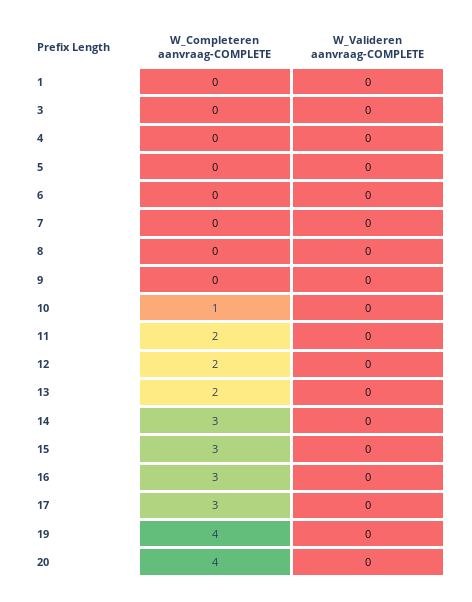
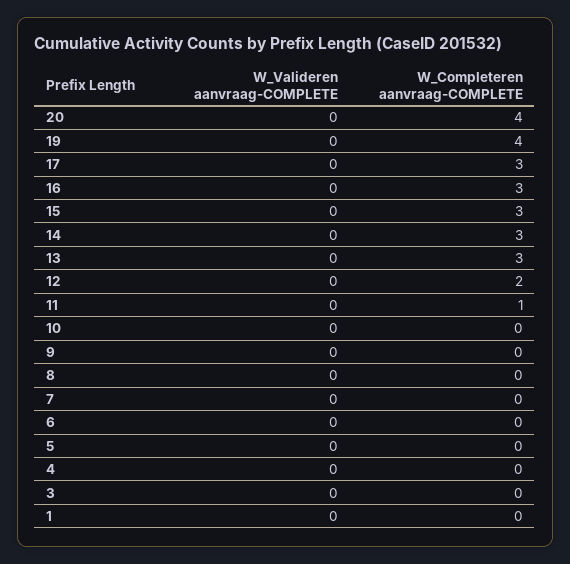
  {
    "W_Completeren aanvraag-COMPLETE": {
      "1": 0,
      "3": 0,
      "4": 0,
      "5": 0,
      "6": 0,
      "7": 0,
      "8": 0,
      "9": 0,
-     "10": 1,
+     "10": 0,
-     "11": 2,
+     "11": 1,
      "12": 2,
-     "13": 2,
+     "13": 3,
      "14": 3,
      "15": 3,
      "16": 3,
      "17": 3,
      "19": 4,
      "20": 4
    },
    "W_Valideren aanvraag-COMPLETE": {
      "1": 0,
      "3": 0,
      "4": 0,
      "5": 0,
      "6": 0,
      "7": 0,
      "8": 0,
      "9": 0,
      "10": 0,
      "11": 0,
      "12": 0,
      "13": 0,
      "14": 0,
      "15": 0,
      "16": 0,
      "17": 0,
      "19": 0,
      "20": 0
    }
  }

